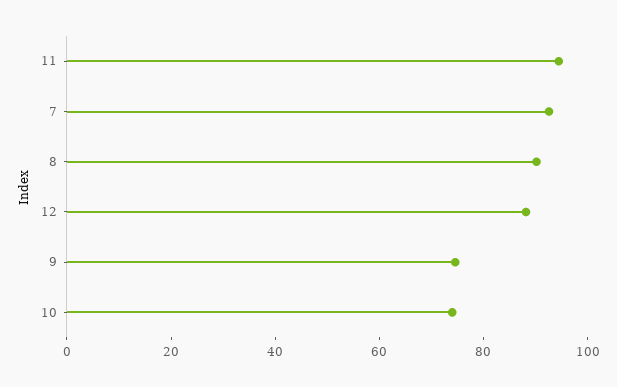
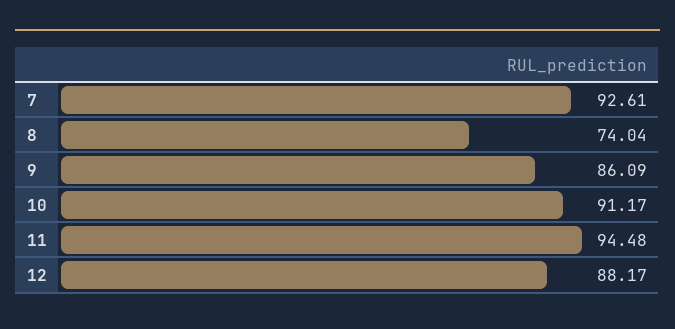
  {
    "11": 94.48,
    "7": 92.61,
-   "8": 90,
+   "8": 74.04,
    "12": 88.17,
-   "9": 75,
+   "9": 86.09,
-   "10": 75
+   "10": 91.17
  }

